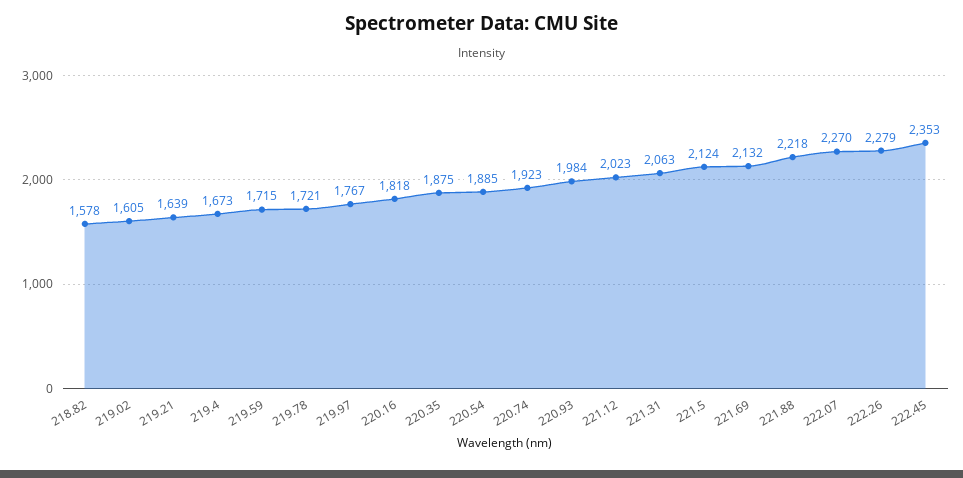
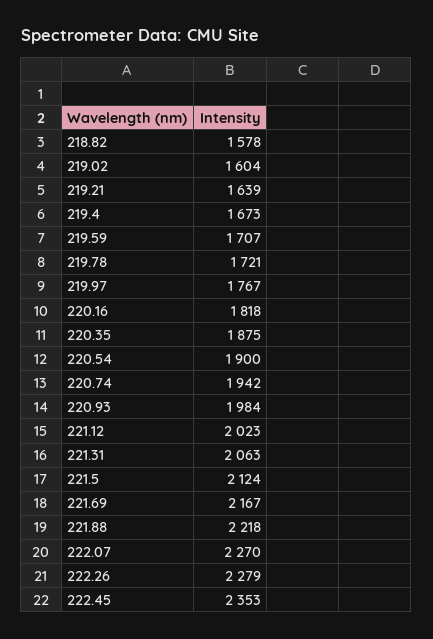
  {
    "218.82": 1578,
-   "219.02": 1605,
+   "219.02": 1604,
    "219.21": 1639,
    "219.4": 1673,
-   "219.59": 1715,
+   "219.59": 1707,
    "219.78": 1721,
    "219.97": 1767,
    "220.16": 1818,
    "220.35": 1875,
-   "220.54": 1885,
+   "220.54": 1900,
-   "220.74": 1923,
+   "220.74": 1942,
    "220.93": 1984,
    "221.12": 2023,
    "221.31": 2063,
    "221.5": 2124,
-   "221.69": 2132,
+   "221.69": 2167,
    "221.88": 2218,
    "222.07": 2270,
    "222.26": 2279,
    "222.45": 2353
  }

